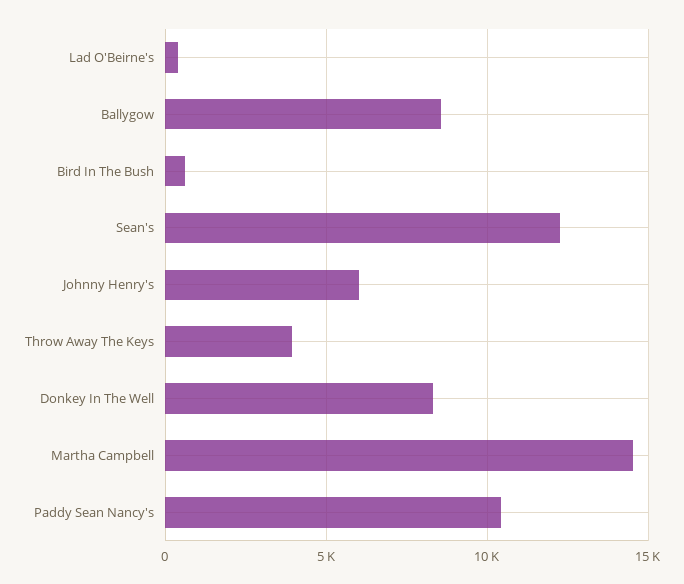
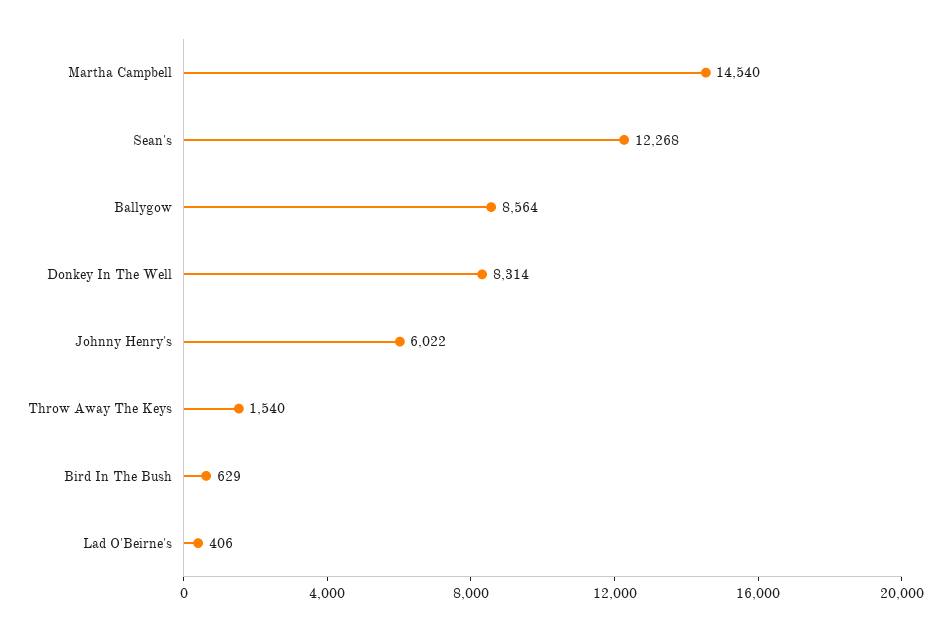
  {
    "Lad O'Beirne's": 406,
    "Ballygow": 8564,
    "Bird In The Bush": 629,
    "Sean's": 12268,
    "Johnny Henry's": 6022,
-   "Throw Away The Keys": 4000,
+   "Throw Away The Keys": 1540,
    "Donkey In The Well": 8314,
-   "Martha Campbell": 14540,
+   "Martha Campbell": 14540
-   "Paddy Sean Nancy's": 10500
  }

